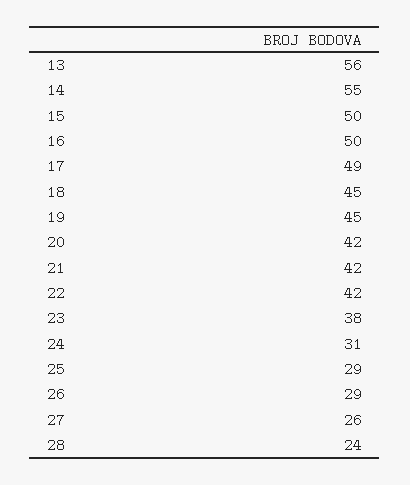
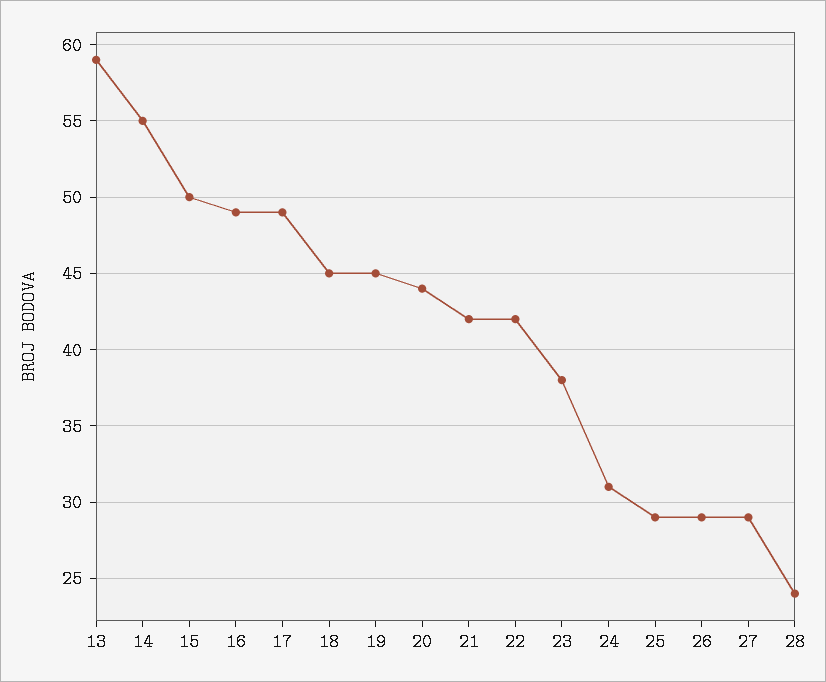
  {
-   "13": 56,
+   "13": 59,
    "14": 55,
    "15": 50,
-   "16": 50,
+   "16": 49,
    "17": 49,
    "18": 45,
    "19": 45,
-   "20": 42,
+   "20": 44,
    "21": 42,
    "22": 42,
    "23": 38,
    "24": 31,
    "25": 29,
    "26": 29,
-   "27": 26,
+   "27": 29,
    "28": 24
  }

